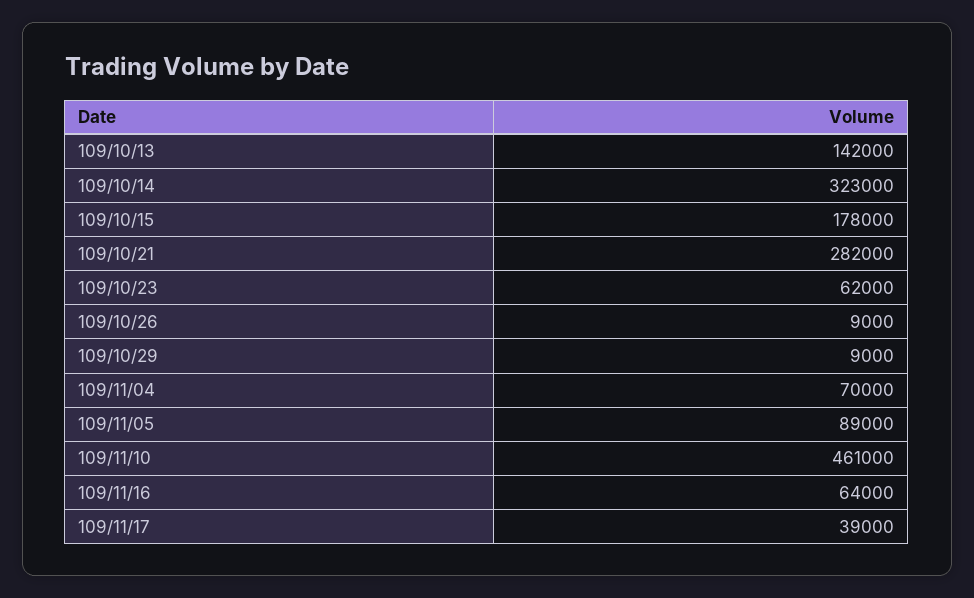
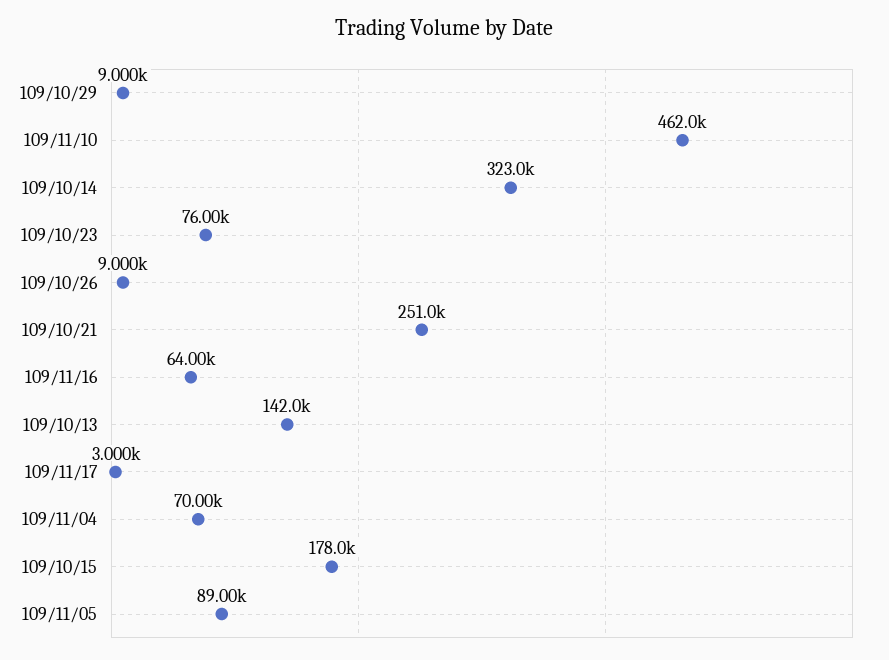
  {
    "109/10/13": 142000,
    "109/10/14": 323000,
    "109/10/15": 178000,
-   "109/10/21": 282000,
+   "109/10/21": 251000,
-   "109/10/23": 62000,
+   "109/10/23": 76000,
    "109/10/26": 9000,
    "109/10/29": 9000,
    "109/11/04": 70000,
    "109/11/05": 89000,
-   "109/11/10": 461000,
+   "109/11/10": 462000,
    "109/11/16": 64000,
-   "109/11/17": 39000
+   "109/11/17": 3000
  }

